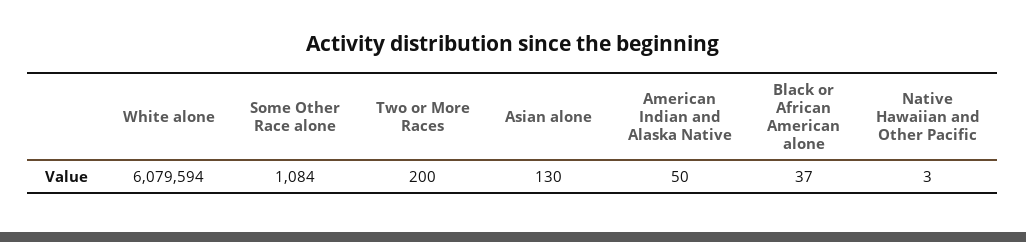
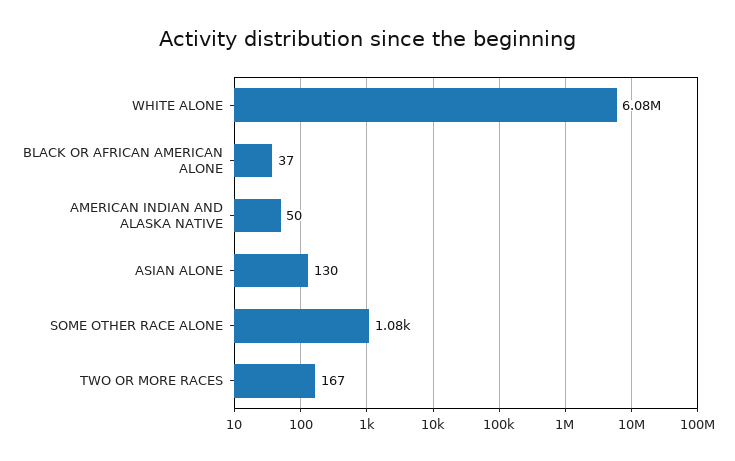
  {
    "White alone": 6079594,
    "Some Other Race alone": 1084,
-   "Two or More Races": 200,
+   "Two or More Races": 167,
    "Asian alone": 130,
    "American Indian and Alaska Native": 50,
-   "Black or African American alone": 37,
+   "Black or African American alone": 37
-   "Native Hawaiian and Other Pacific": 3
  }

